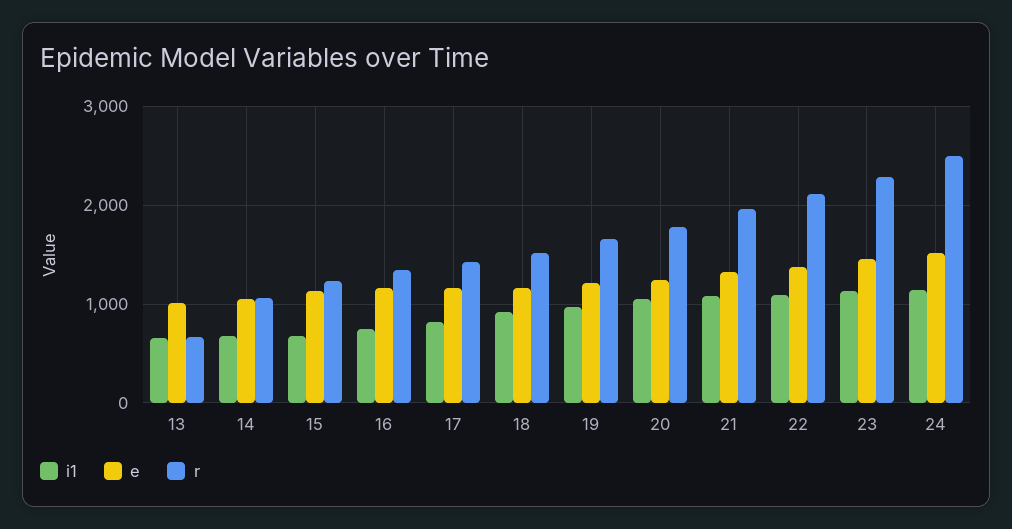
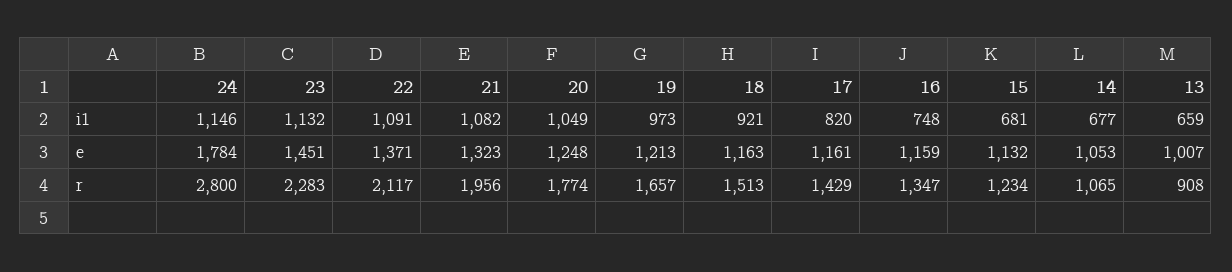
  {
    "i1": {
      "13": 659,
      "14": 677,
      "15": 681,
      "16": 748,
      "17": 820,
      "18": 921,
      "19": 973,
      "20": 1049,
      "21": 1082,
      "22": 1091,
      "23": 1132,
      "24": 1146
    },
    "e": {
      "13": 1007,
      "14": 1053,
      "15": 1132,
      "16": 1159,
      "17": 1161,
      "18": 1163,
      "19": 1213,
      "20": 1248,
      "21": 1323,
      "22": 1371,
      "23": 1451,
-     "24": 1500
+     "24": 1784
    },
    "r": {
-     "13": 700,
+     "13": 908,
      "14": 1065,
      "15": 1234,
      "16": 1347,
      "17": 1429,
      "18": 1513,
      "19": 1657,
      "20": 1774,
      "21": 1956,
      "22": 2117,
      "23": 2283,
-     "24": 2500
+     "24": 2800
    }
  }

